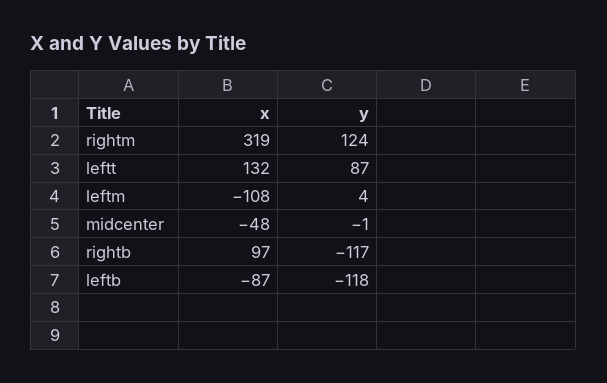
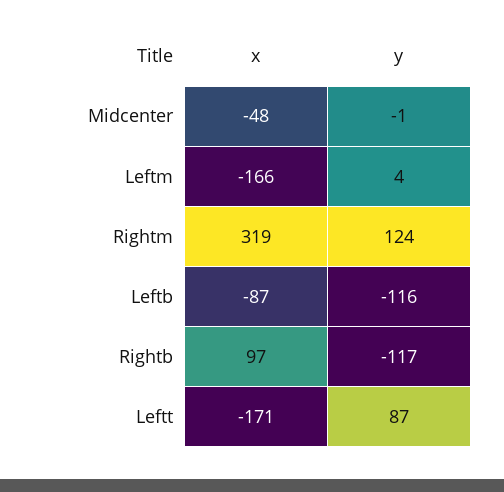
  {
    "x": {
      "rightm": 319,
-     "leftt": 132,
+     "leftt": -171,
-     "leftm": -108,
+     "leftm": -166,
      "midcenter": -48,
      "rightb": 97,
      "leftb": -87
    },
    "y": {
      "rightm": 124,
      "leftt": 87,
      "leftm": 4,
      "midcenter": -1,
      "rightb": -117,
-     "leftb": -118
+     "leftb": -116
    }
  }

